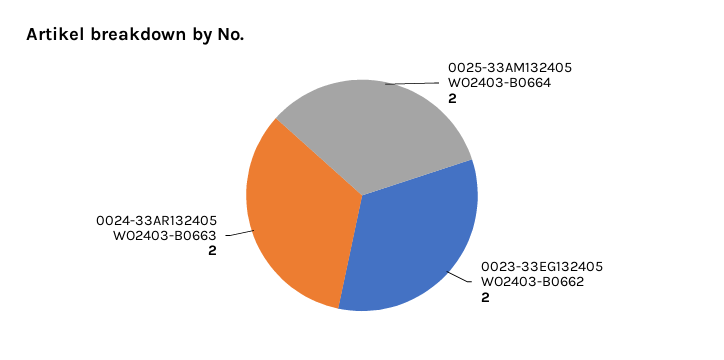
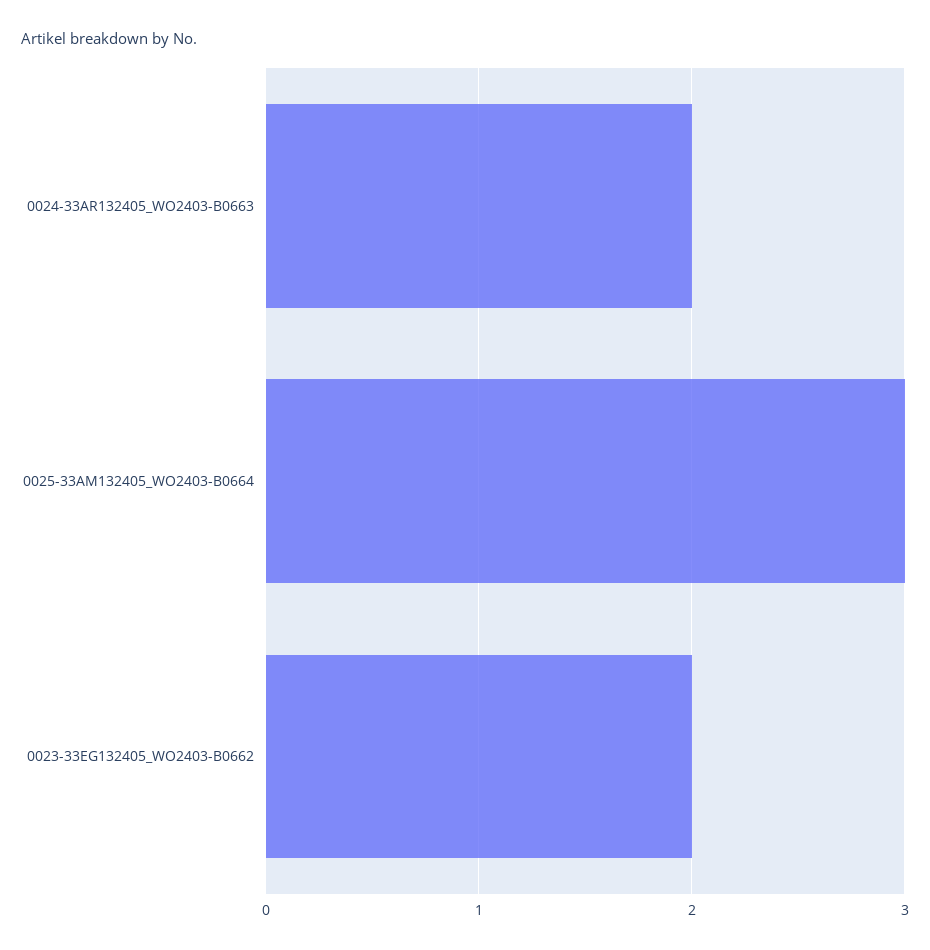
  {
-   "0025-33AM132405 WO2403-B0664": 2,
+   "0025-33AM132405 WO2403-B0664": 3,
    "0023-33EG132405 WO2403-B0662": 2,
    "0024-33AR132405 WO2403-B0663": 2
  }

